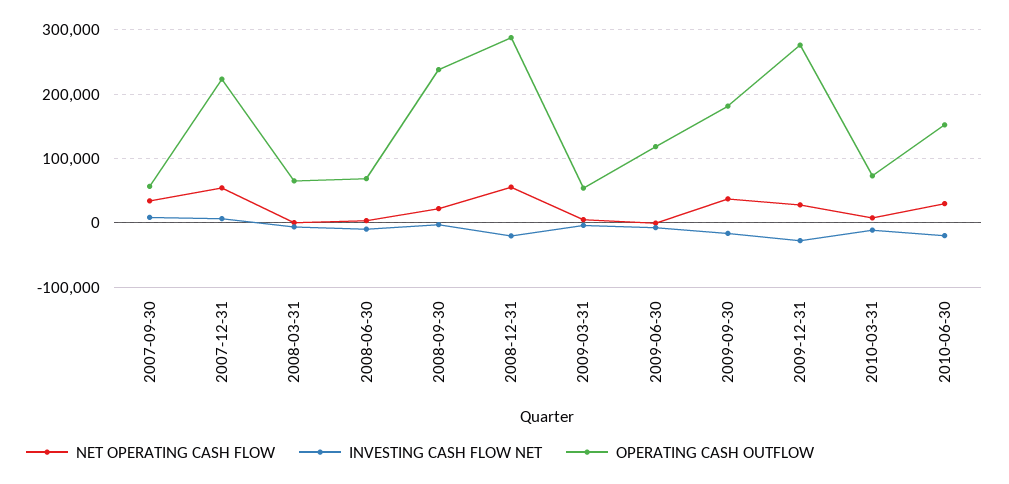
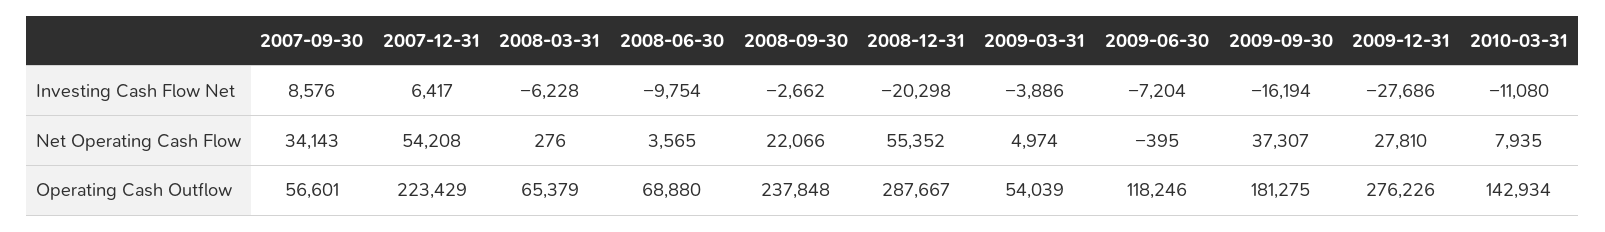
  {
    "NET OPERATING CASH FLOW": {
      "2007-09-30": 34143,
      "2007-12-31": 54208,
      "2008-03-31": 276,
      "2008-06-30": 3565,
      "2008-09-30": 22066,
      "2008-12-31": 55352,
      "2009-03-31": 4974,
      "2009-06-30": -395,
      "2009-09-30": 37307,
      "2009-12-31": 27810,
-     "2010-03-31": 7935,
+     "2010-03-31": 7935
-     "2010-06-30": 30000
    },
    "INVESTING CASH FLOW NET": {
      "2007-09-30": 8576,
      "2007-12-31": 6417,
      "2008-03-31": -6228,
      "2008-06-30": -9754,
      "2008-09-30": -2662,
      "2008-12-31": -20298,
      "2009-03-31": -3886,
      "2009-06-30": -7204,
      "2009-09-30": -16194,
      "2009-12-31": -27686,
-     "2010-03-31": -11080,
+     "2010-03-31": -11080
-     "2010-06-30": -20000
    },
    "OPERATING CASH OUTFLOW": {
      "2007-09-30": 56601,
      "2007-12-31": 223429,
      "2008-03-31": 65379,
      "2008-06-30": 68880,
      "2008-09-30": 237848,
      "2008-12-31": 287667,
      "2009-03-31": 54039,
      "2009-06-30": 118246,
      "2009-09-30": 181275,
      "2009-12-31": 276226,
-     "2010-03-31": 70000,
+     "2010-03-31": 142934
-     "2010-06-30": 150000
    }
  }

